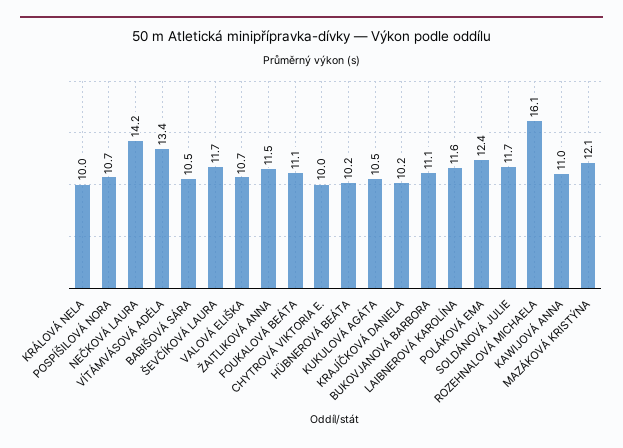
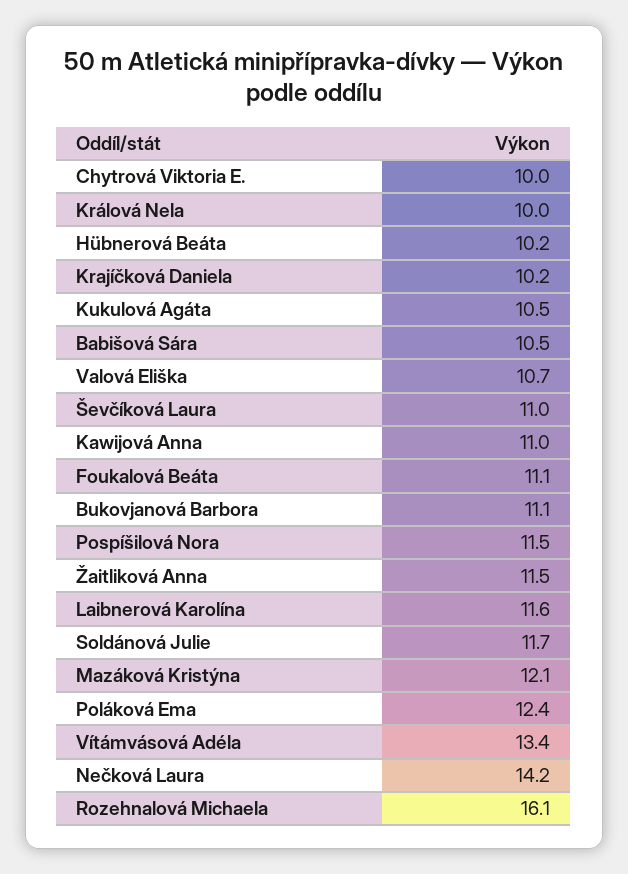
  {
    "KRÁLOVÁ NELA": 10,
-   "POSPÍŠILOVÁ NORA": 10.7,
+   "POSPÍŠILOVÁ NORA": 11.5,
    "NEČKOVÁ LAURA": 14.2,
    "VÍTÁMVÁSOVÁ ADÉLA": 13.4,
    "BABIŠOVÁ SÁRA": 10.5,
-   "ŠEVČÍKOVÁ LAURA": 11.7,
+   "ŠEVČÍKOVÁ LAURA": 11,
    "VALOVÁ ELIŠKA": 10.7,
    "ŽAITLIKOVÁ ANNA": 11.5,
    "FOUKALOVÁ BEÁTA": 11.1,
    "CHYTROVÁ VIKTORIA E.": 10,
    "HÜBNEROVÁ BEÁTA": 10.2,
    "KUKULOVÁ AGÁTA": 10.5,
    "KRAJÍČKOVÁ DANIELA": 10.2,
    "BUKOVJANOVÁ BARBORA": 11.1,
    "LAIBNEROVÁ KAROLÍNA": 11.6,
    "POLÁKOVÁ EMA": 12.4,
    "SOLDÁNOVÁ JULIE": 11.7,
    "ROZEHNALOVÁ MICHAELA": 16.1,
    "KAWIJOVÁ ANNA": 11,
    "MAZÁKOVÁ KRISTÝNA": 12.1
  }

